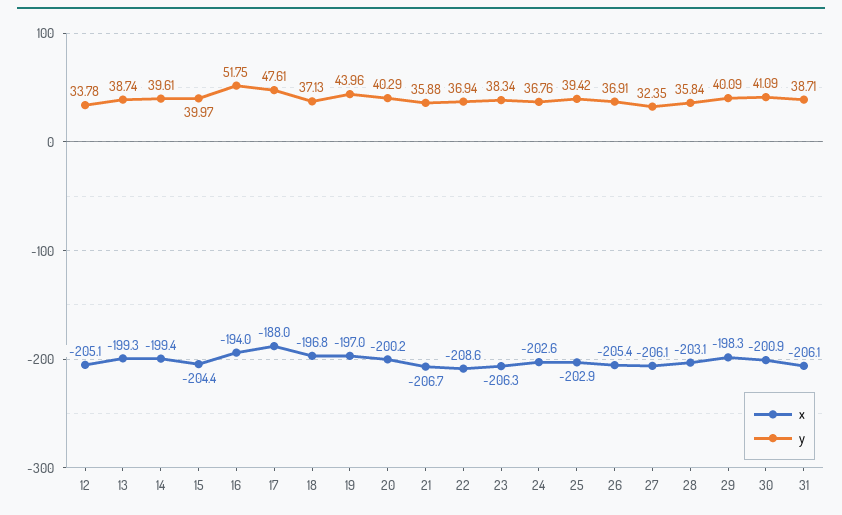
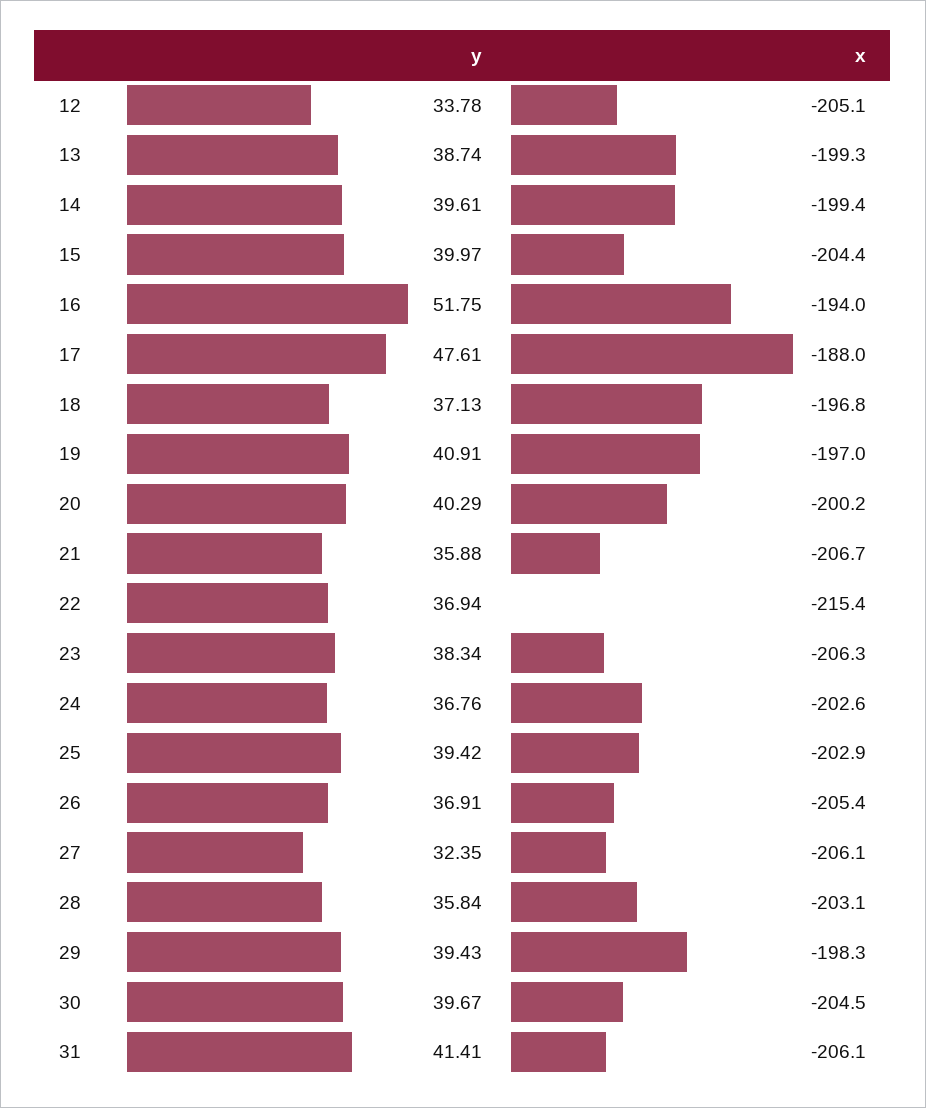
  {
    "x": {
      "12": -205.1,
      "13": -199.3,
      "14": -199.4,
      "15": -204.4,
      "16": -194,
      "17": -188,
      "18": -196.8,
      "19": -197,
      "20": -200.2,
      "21": -206.7,
-     "22": -208.6,
+     "22": -215.4,
      "23": -206.3,
      "24": -202.6,
      "25": -202.9,
      "26": -205.4,
      "27": -206.1,
      "28": -203.1,
      "29": -198.3,
-     "30": -200.9,
+     "30": -204.5,
      "31": -206.1
    },
    "y": {
      "12": 33.78,
      "13": 38.74,
      "14": 39.61,
      "15": 39.97,
      "16": 51.75,
      "17": 47.61,
      "18": 37.13,
-     "19": 43.96,
+     "19": 40.91,
      "20": 40.29,
      "21": 35.88,
      "22": 36.94,
      "23": 38.34,
      "24": 36.76,
      "25": 39.42,
      "26": 36.91,
      "27": 32.35,
      "28": 35.84,
-     "29": 40.09,
+     "29": 39.43,
-     "30": 41.09,
+     "30": 39.67,
-     "31": 38.71
+     "31": 41.41
    }
  }

